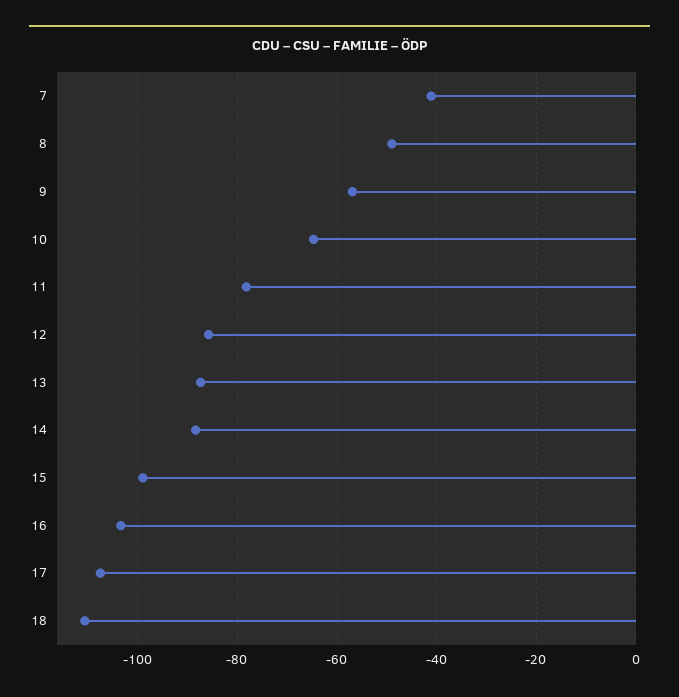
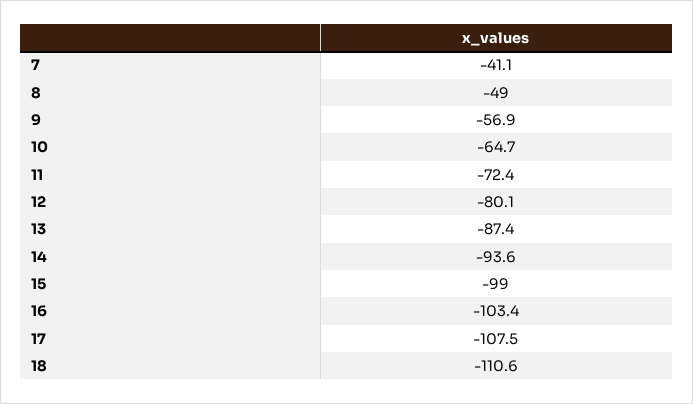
  {
    "7": -41.1,
    "8": -49,
    "9": -56.9,
    "10": -64.7,
-   "11": -78,
+   "11": -72.4,
-   "12": -86,
+   "12": -80.1,
    "13": -87.4,
-   "14": -88,
+   "14": -93.6,
    "15": -99,
    "16": -103.4,
    "17": -107.5,
    "18": -110.6
  }

